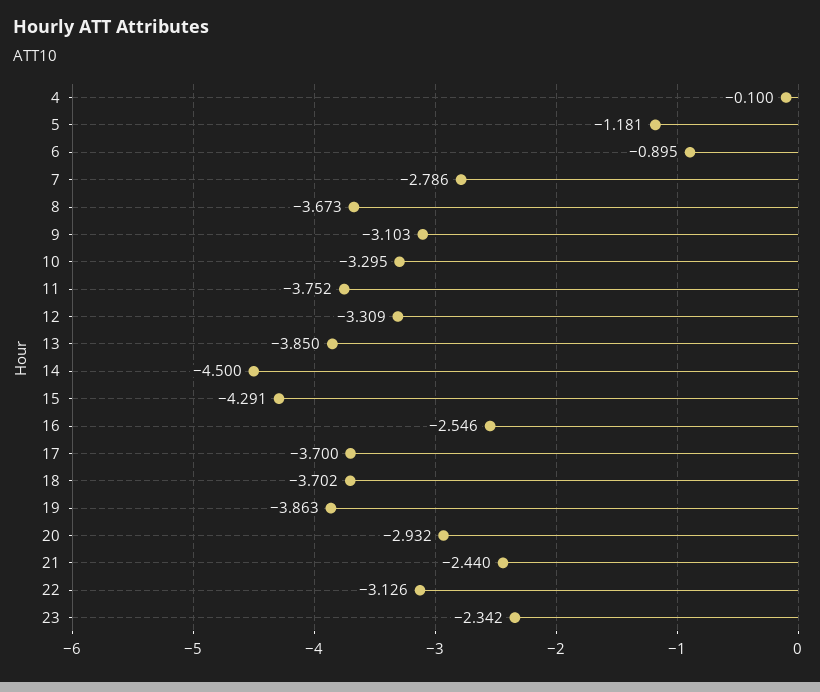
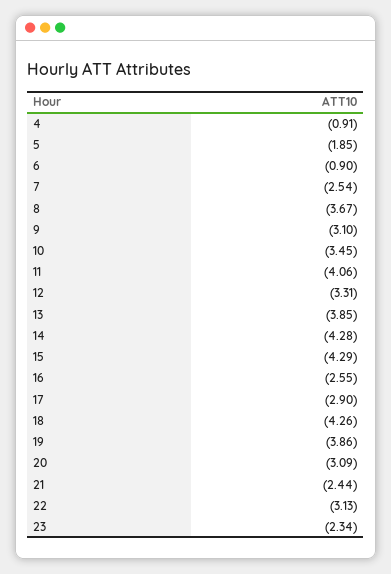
  {
-   "4": -0.1,
+   "4": -0.91,
-   "5": -1.181,
+   "5": -1.85,
    "6": -0.895,
-   "7": -2.786,
+   "7": -2.54,
    "8": -3.673,
    "9": -3.103,
-   "10": -3.295,
+   "10": -3.45,
-   "11": -3.752,
+   "11": -4.06,
    "12": -3.309,
    "13": -3.85,
-   "14": -4.5,
+   "14": -4.28,
    "15": -4.291,
    "16": -2.546,
-   "17": -3.7,
+   "17": -2.9,
-   "18": -3.702,
+   "18": -4.26,
    "19": -3.863,
-   "20": -2.932,
+   "20": -3.09,
    "21": -2.44,
    "22": -3.126,
    "23": -2.342
  }

